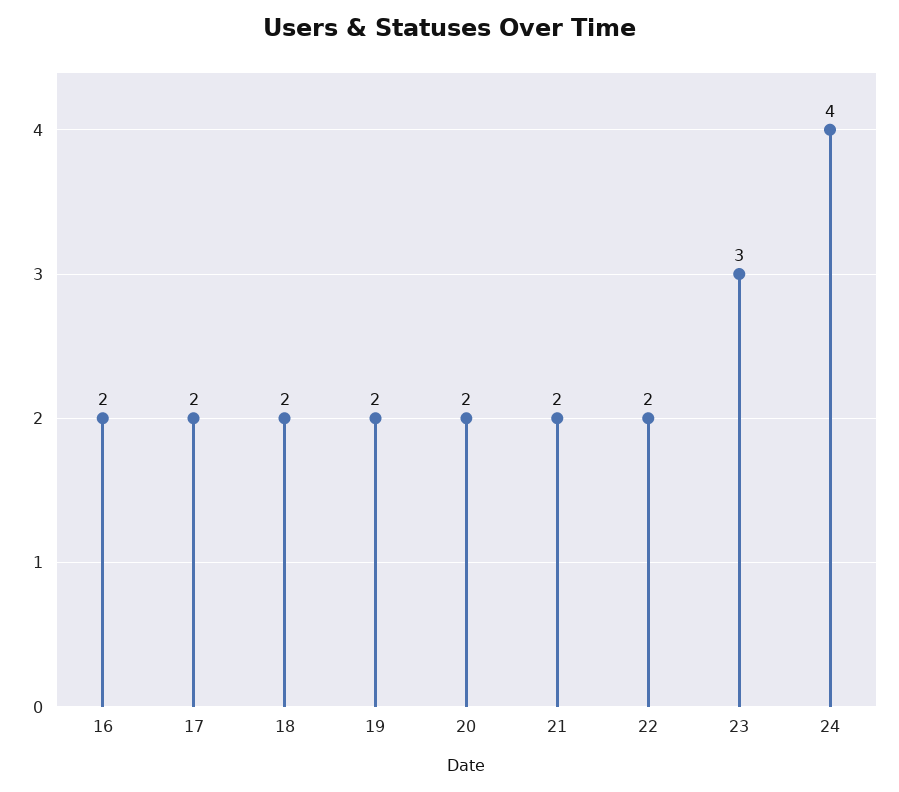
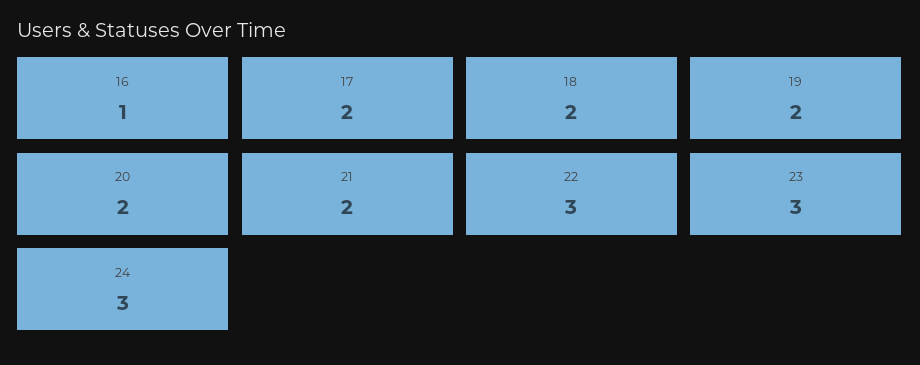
  {
-   "16": 2,
+   "16": 1,
    "17": 2,
    "18": 2,
    "19": 2,
    "20": 2,
    "21": 2,
-   "22": 2,
+   "22": 3,
    "23": 3,
-   "24": 4
+   "24": 3
  }

